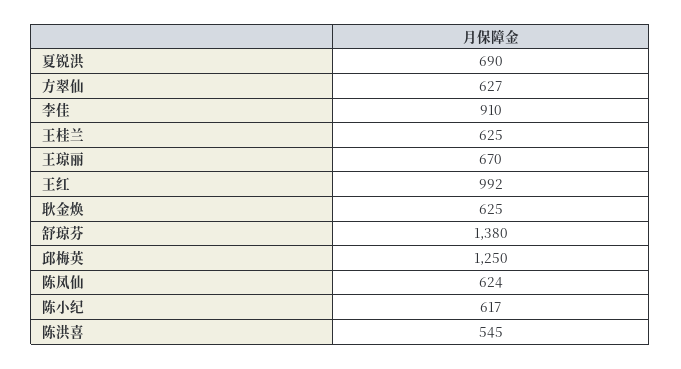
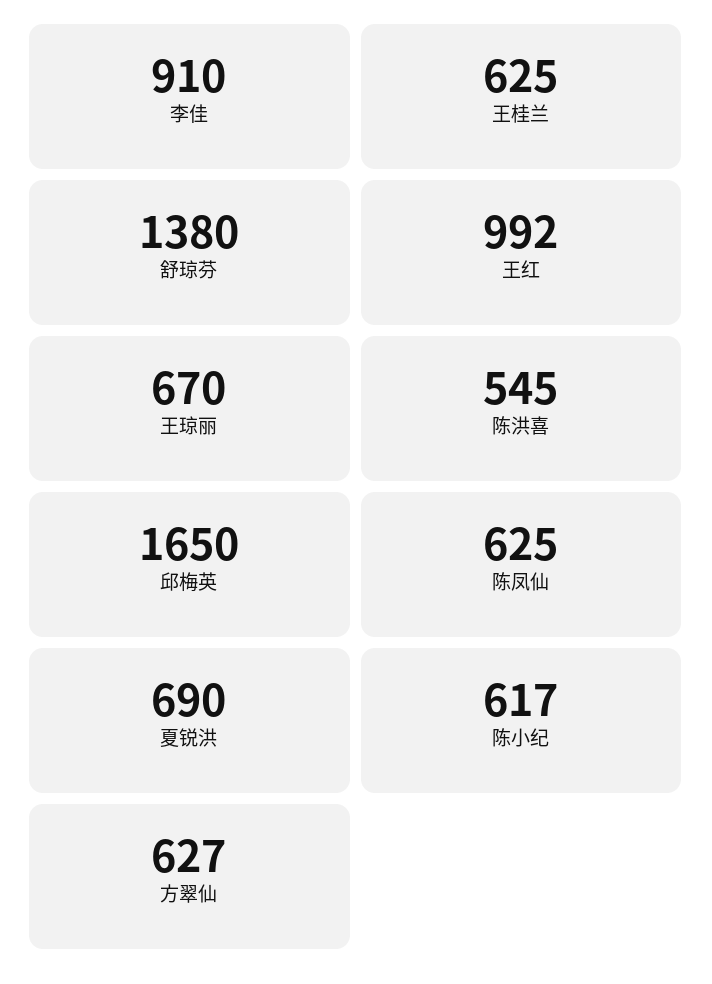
  {
    "夏锐洪": 690,
    "方翠仙": 627,
    "李佳": 910,
    "王桂兰": 625,
    "王琼丽": 670,
    "王红": 992,
-   "耿金焕": 625,
    "舒琼芬": 1380,
-   "邱梅英": 1250,
+   "邱梅英": 1650,
-   "陈凤仙": 624,
+   "陈凤仙": 625,
    "陈小纪": 617,
    "陈洪喜": 545
  }

